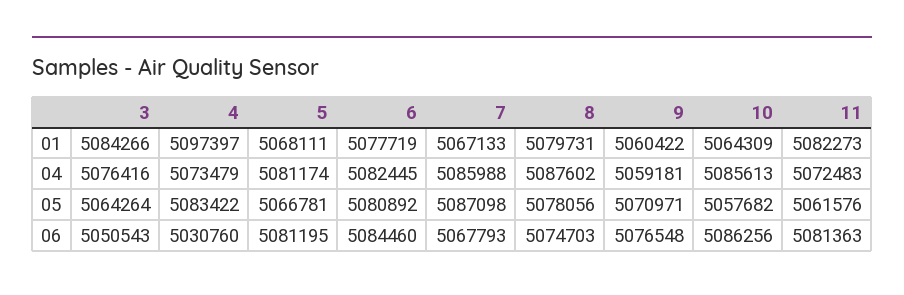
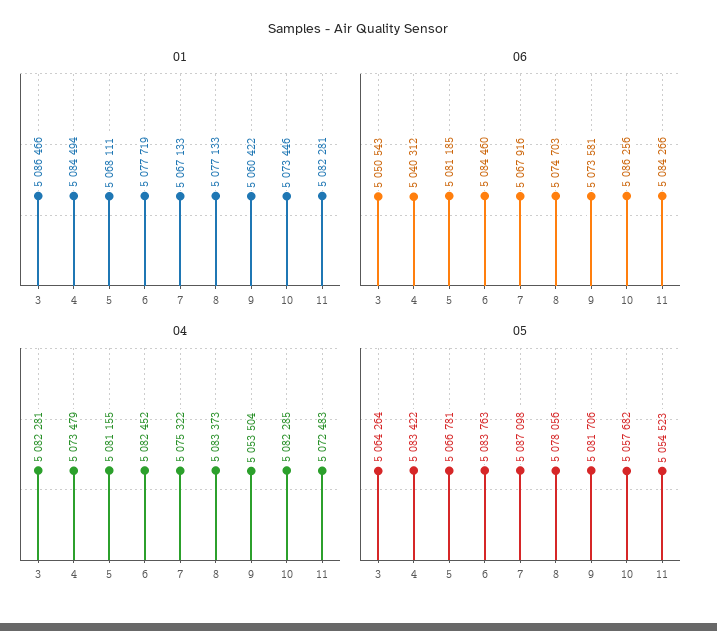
  {
    "01": {
-     "3": 5084266,
+     "3": 5086466,
-     "4": 5097397,
+     "4": 5084494,
      "5": 5068111,
      "6": 5077719,
      "7": 5067133,
-     "8": 5079731,
+     "8": 5077133,
      "9": 5060422,
-     "10": 5064309,
+     "10": 5073446,
-     "11": 5082273
+     "11": 5082281
    },
    "04": {
-     "3": 5076416,
+     "3": 5082281,
      "4": 5073479,
-     "5": 5081174,
+     "5": 5081155,
-     "6": 5082445,
+     "6": 5082452,
-     "7": 5085988,
+     "7": 5075322,
-     "8": 5087602,
+     "8": 5083373,
-     "9": 5059181,
+     "9": 5053504,
-     "10": 5085613,
+     "10": 5082285,
      "11": 5072483
    },
    "05": {
      "3": 5064264,
      "4": 5083422,
      "5": 5066781,
-     "6": 5080892,
+     "6": 5083763,
      "7": 5087098,
      "8": 5078056,
-     "9": 5070971,
+     "9": 5081706,
      "10": 5057682,
-     "11": 5061576
+     "11": 5054523
    },
    "06": {
      "3": 5050543,
-     "4": 5030760,
+     "4": 5040312,
-     "5": 5081195,
+     "5": 5081185,
      "6": 5084460,
-     "7": 5067793,
+     "7": 5067916,
      "8": 5074703,
-     "9": 5076548,
+     "9": 5073581,
      "10": 5086256,
-     "11": 5081363
+     "11": 5084266
    }
  }

